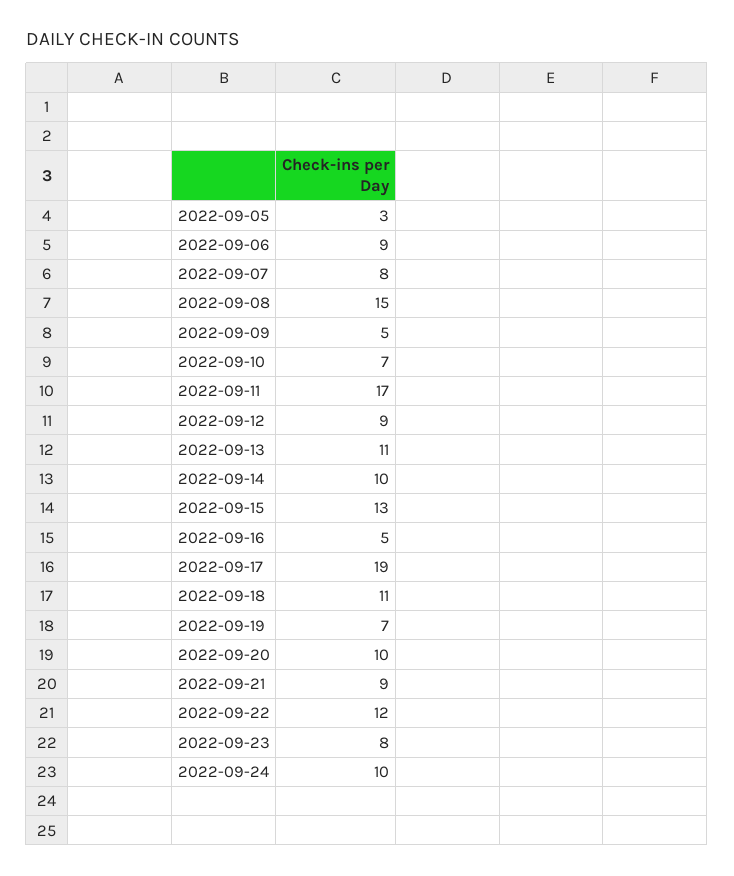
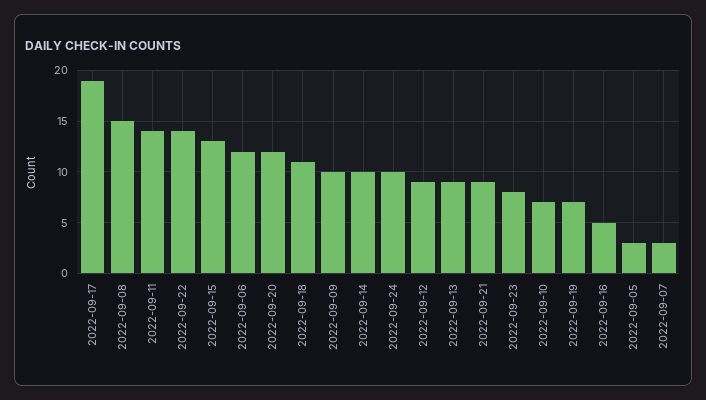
  {
    "2022-09-05": 3,
-   "2022-09-06": 9,
+   "2022-09-06": 12,
-   "2022-09-07": 8,
+   "2022-09-07": 3,
    "2022-09-08": 15,
-   "2022-09-09": 5,
+   "2022-09-09": 10,
    "2022-09-10": 7,
-   "2022-09-11": 17,
+   "2022-09-11": 14,
    "2022-09-12": 9,
-   "2022-09-13": 11,
+   "2022-09-13": 9,
    "2022-09-14": 10,
    "2022-09-15": 13,
    "2022-09-16": 5,
    "2022-09-17": 19,
    "2022-09-18": 11,
    "2022-09-19": 7,
-   "2022-09-20": 10,
+   "2022-09-20": 12,
    "2022-09-21": 9,
-   "2022-09-22": 12,
+   "2022-09-22": 14,
    "2022-09-23": 8,
    "2022-09-24": 10
  }

